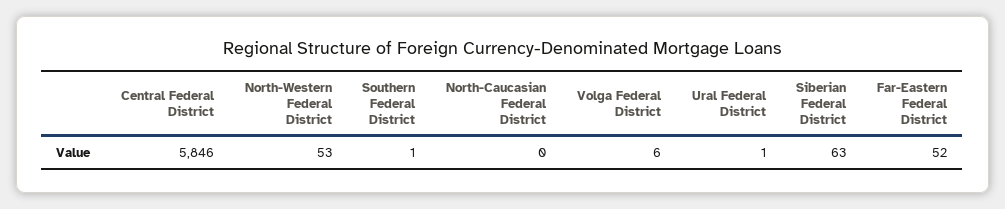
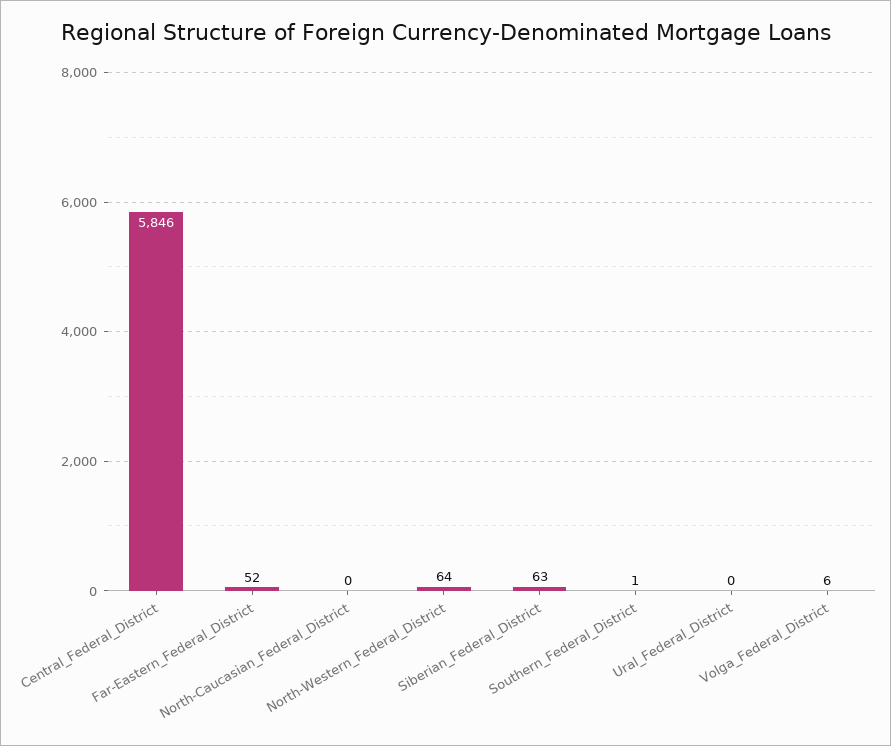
  {
    "Central Federal District": 5846,
-   "North-Western Federal District": 53,
+   "North-Western Federal District": 64,
    "Southern Federal District": 1,
    "North-Caucasian Federal District": 0,
    "Volga Federal District": 6,
-   "Ural Federal District": 1,
+   "Ural Federal District": 0,
    "Siberian Federal District": 63,
    "Far-Eastern Federal District": 52
  }

